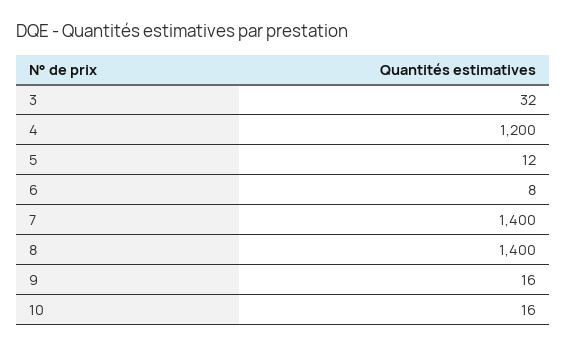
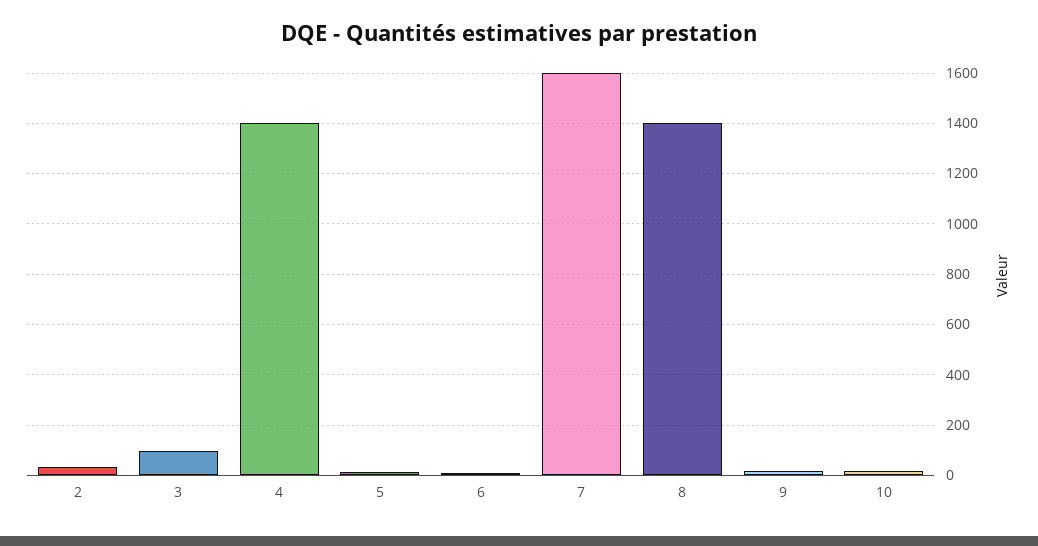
  {
-   "3": 32,
+   "3": 100,
-   "4": 1200,
+   "4": 1400,
    "5": 12,
    "6": 8,
-   "7": 1400,
+   "7": 1600,
    "8": 1400,
    "9": 16,
-   "10": 16
+   "10": 16,
+   "2": 25
  }

